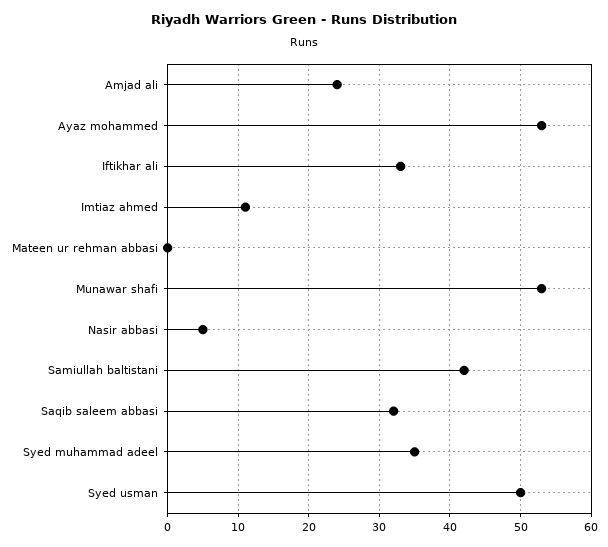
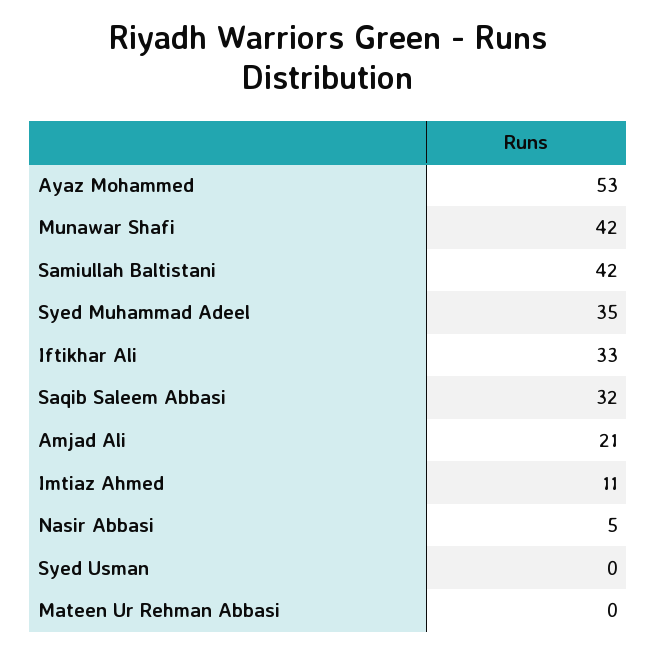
  {
-   "Amjad ali": 24,
+   "Amjad ali": 21,
    "Ayaz mohammed": 53,
    "Iftikhar ali": 33,
    "Imtiaz ahmed": 11,
    "Mateen ur rehman abbasi": 0,
-   "Munawar shafi": 53,
+   "Munawar shafi": 42,
    "Nasir abbasi": 5,
    "Samiullah baltistani": 42,
    "Saqib saleem abbasi": 32,
    "Syed muhammad adeel": 35,
-   "Syed usman": 50
+   "Syed usman": 0
  }

